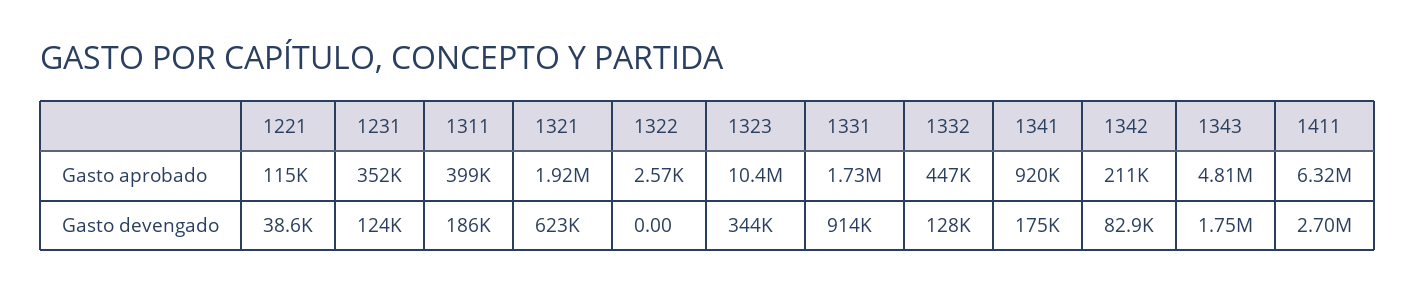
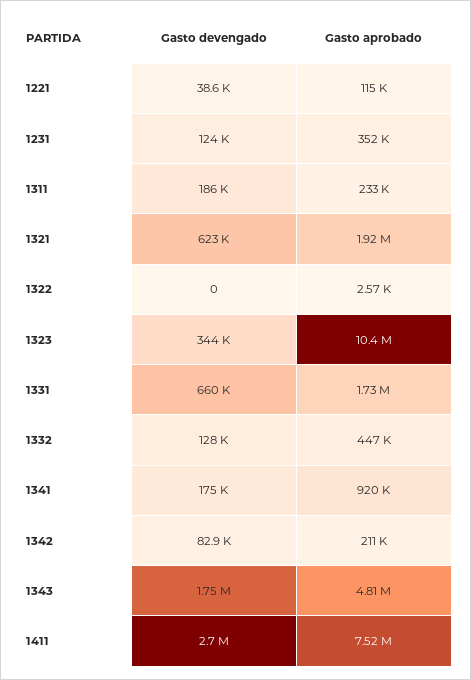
  {
    "1221": {
      "Gasto aprobado": 115000,
      "Gasto devengado": 38600
    },
    "1231": {
      "Gasto aprobado": 352000,
      "Gasto devengado": 124000
    },
    "1311": {
-     "Gasto aprobado": 399000,
+     "Gasto aprobado": 233000,
      "Gasto devengado": 186000
    },
    "1321": {
      "Gasto aprobado": 1920000,
      "Gasto devengado": 623000
    },
    "1322": {
      "Gasto aprobado": 2570,
      "Gasto devengado": 0
    },
    "1323": {
      "Gasto aprobado": 10400000,
      "Gasto devengado": 344000
    },
    "1331": {
      "Gasto aprobado": 1730000,
-     "Gasto devengado": 914000
+     "Gasto devengado": 660000
    },
    "1332": {
      "Gasto aprobado": 447000,
      "Gasto devengado": 128000
    },
    "1341": {
      "Gasto aprobado": 920000,
      "Gasto devengado": 175000
    },
    "1342": {
      "Gasto aprobado": 211000,
      "Gasto devengado": 82900
    },
    "1343": {
      "Gasto aprobado": 4810000,
      "Gasto devengado": 1750000
    },
    "1411": {
-     "Gasto aprobado": 6320000,
+     "Gasto aprobado": 7520000,
      "Gasto devengado": 2700000
    }
  }

